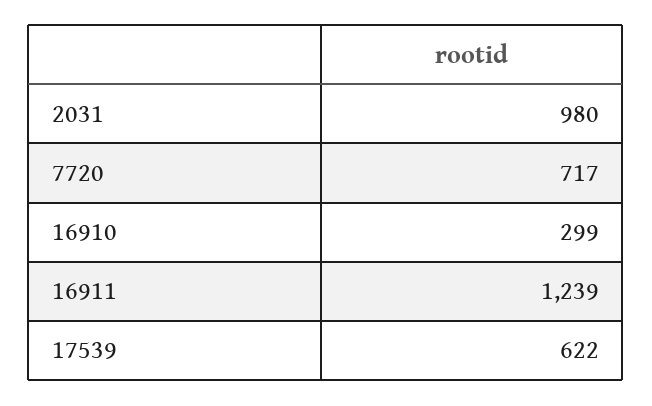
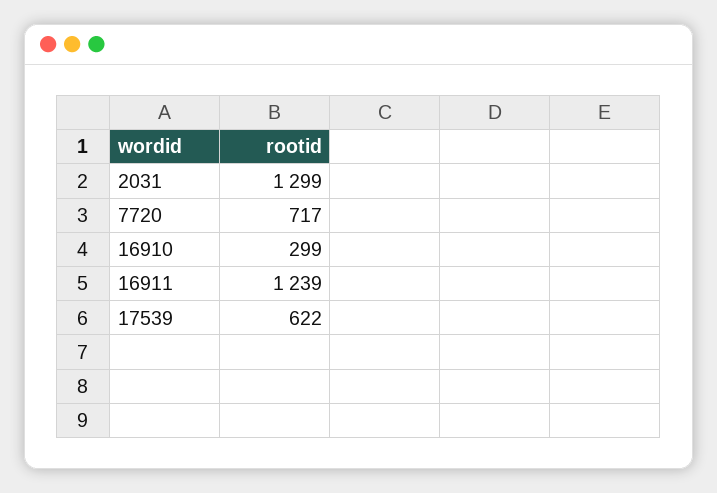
  {
-   "2031": 980,
+   "2031": 1299,
    "7720": 717,
    "16910": 299,
    "16911": 1239,
    "17539": 622
  }

